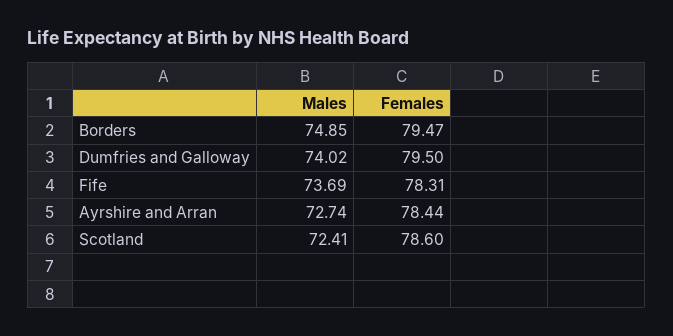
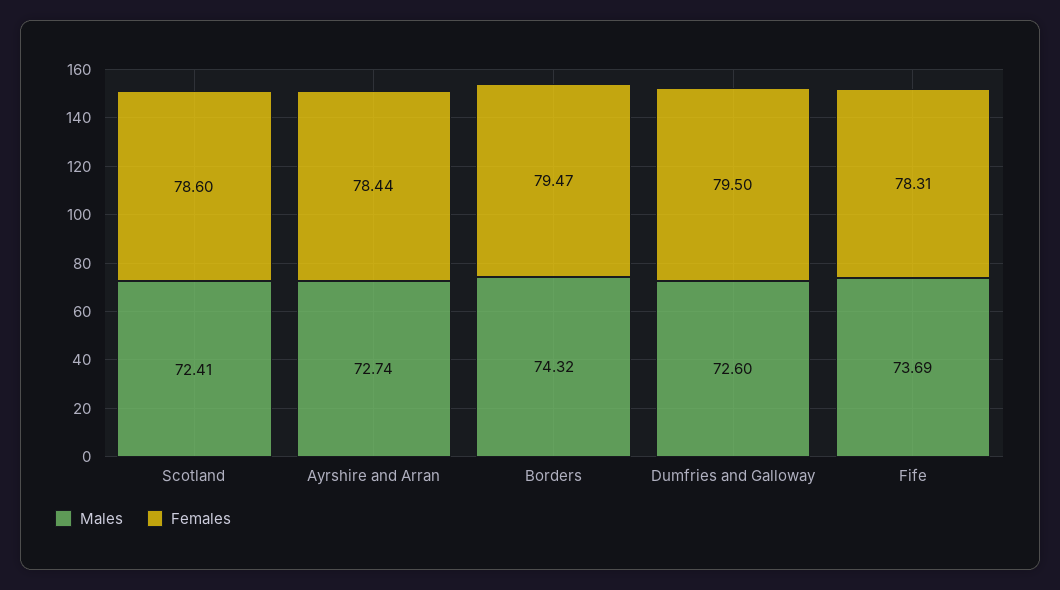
  {
    "Males": {
-     "Borders": 74.85,
+     "Borders": 74.32,
-     "Dumfries and Galloway": 74.02,
+     "Dumfries and Galloway": 72.6,
      "Fife": 73.69,
      "Ayrshire and Arran": 72.74,
      "Scotland": 72.41
    },
    "Females": {
      "Borders": 79.47,
      "Dumfries and Galloway": 79.5,
      "Fife": 78.31,
      "Ayrshire and Arran": 78.44,
      "Scotland": 78.6
    }
  }

